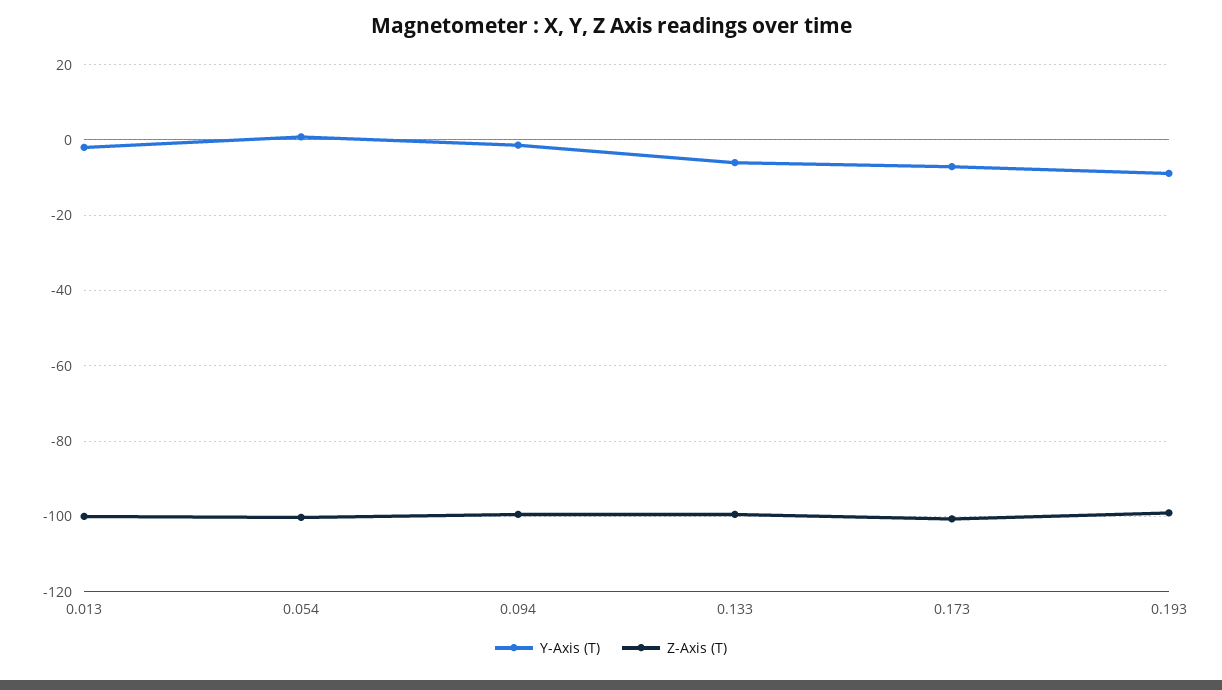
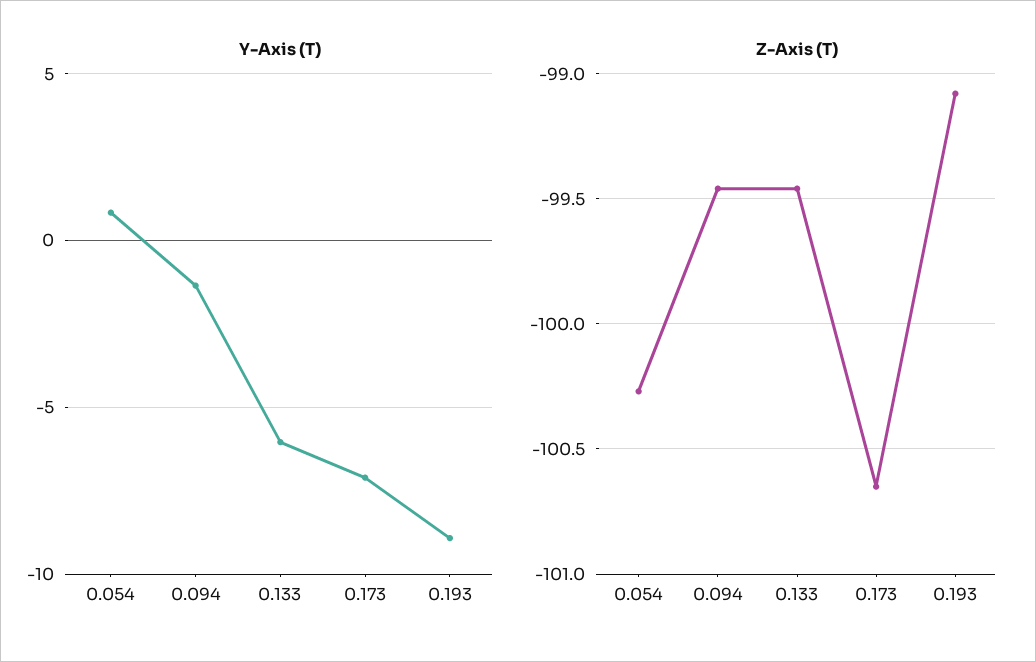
  {
    "Y-Axis (T)": {
-     "0.013": -2,
      "0.054": 1,
      "0.094": -1.5,
      "0.133": -6,
      "0.173": -7,
      "0.193": -9
    },
    "Z-Axis (T)": {
-     "0.013": -100,
      "0.054": -100.25,
      "0.094": -99.45,
      "0.133": -99.45,
      "0.173": -100.65,
      "0.193": -99.1
    }
  }

